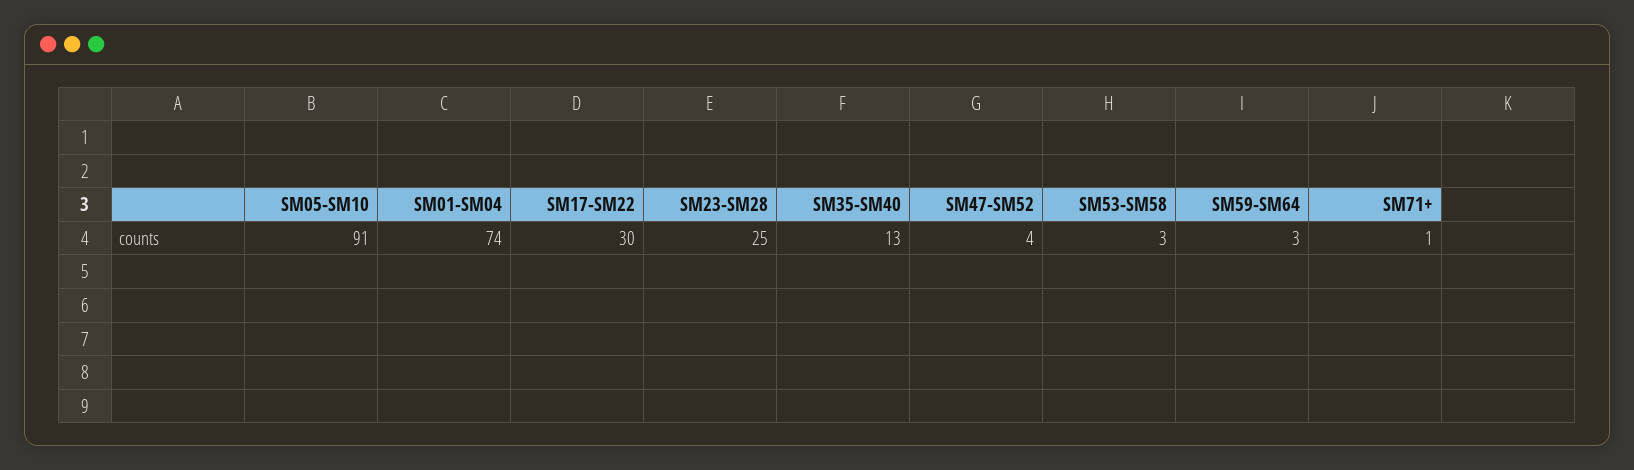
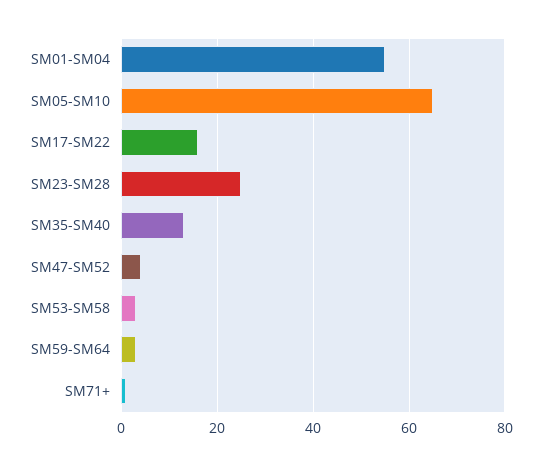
  {
-   "SM05-SM10": 91,
+   "SM05-SM10": 65,
-   "SM01-SM04": 74,
+   "SM01-SM04": 55,
-   "SM17-SM22": 30,
+   "SM17-SM22": 15,
    "SM23-SM28": 25,
    "SM35-SM40": 13,
    "SM47-SM52": 4,
    "SM53-SM58": 3,
    "SM59-SM64": 3,
    "SM71+": 1
  }

